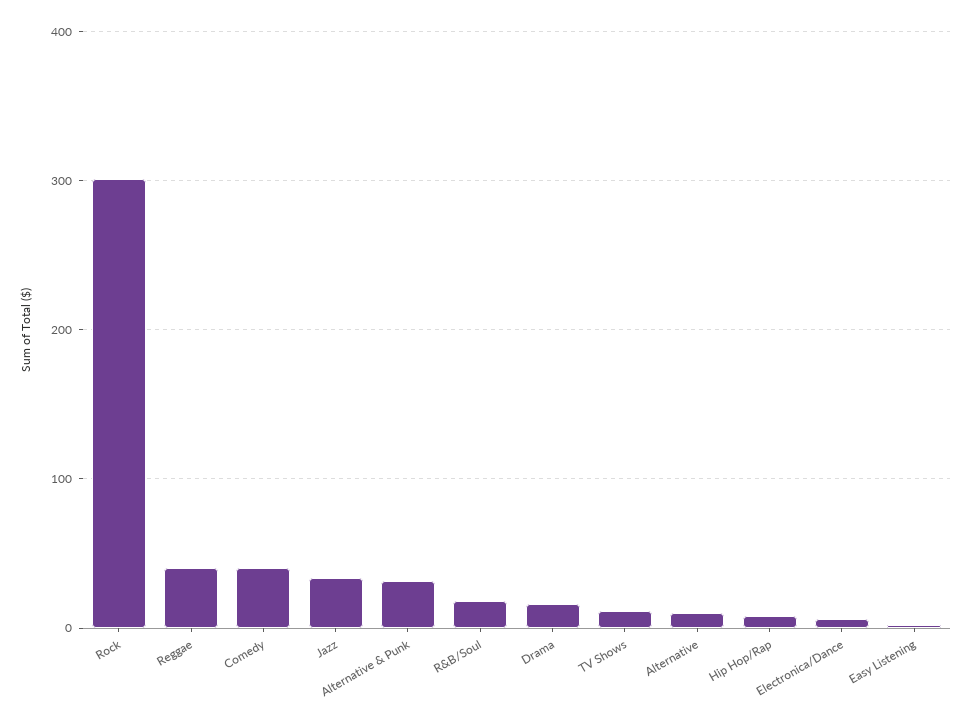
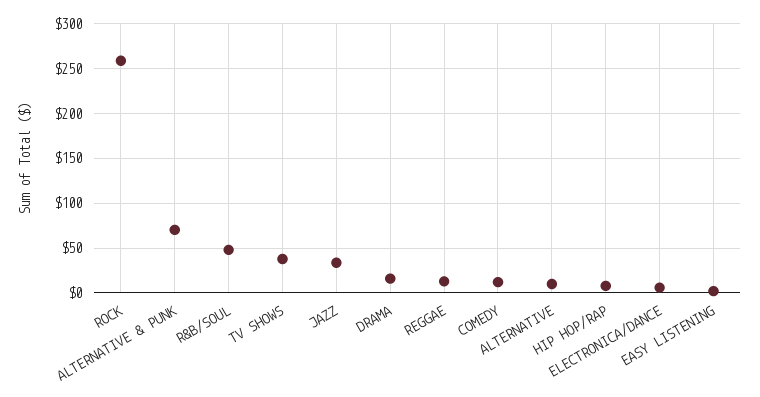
  {
-   "Rock": 300,
+   "Rock": 260,
-   "Reggae": 40,
+   "Reggae": 10,
-   "Comedy": 40,
+   "Comedy": 10,
    "Jazz": 30,
-   "Alternative & Punk": 30,
+   "Alternative & Punk": 70,
-   "R&B/Soul": 20,
+   "R&B/Soul": 50,
    "Drama": 20,
-   "TV Shows": 10,
+   "TV Shows": 40,
    "Alternative": 10,
    "Hip Hop/Rap": 10,
    "Electronica/Dance": 10,
    "Easy Listening": 0
  }

